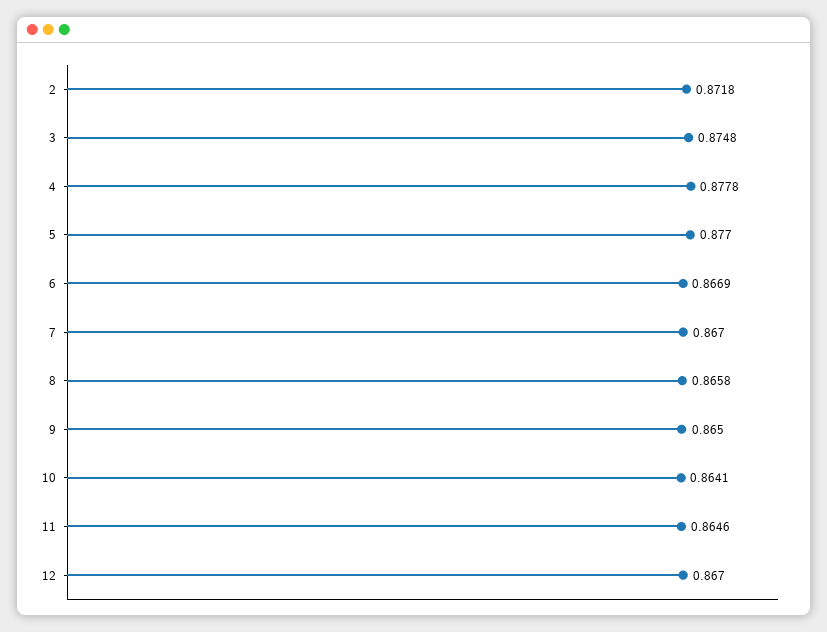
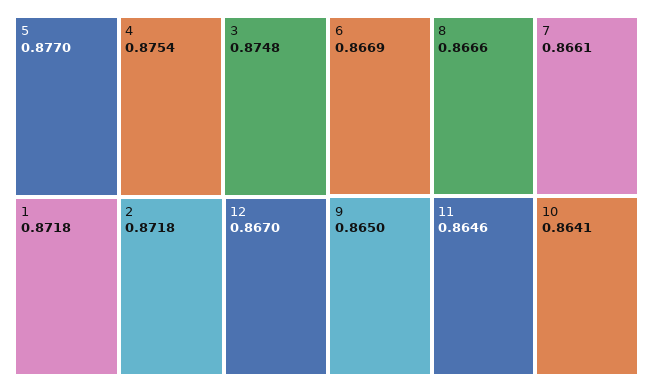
  {
    "2": 0.8718,
    "3": 0.8748,
-   "4": 0.8778,
+   "4": 0.8754,
    "5": 0.877,
    "6": 0.8669,
-   "7": 0.867,
+   "7": 0.8661,
-   "8": 0.8658,
+   "8": 0.8666,
    "9": 0.865,
    "10": 0.8641,
    "11": 0.8646,
-   "12": 0.867
+   "12": 0.867,
+   "1": 0.8718
  }

